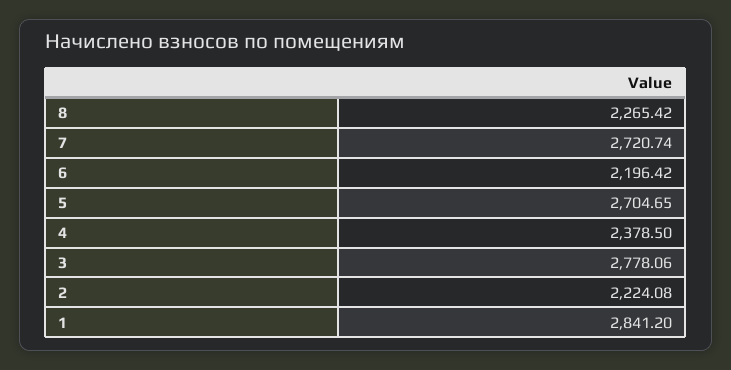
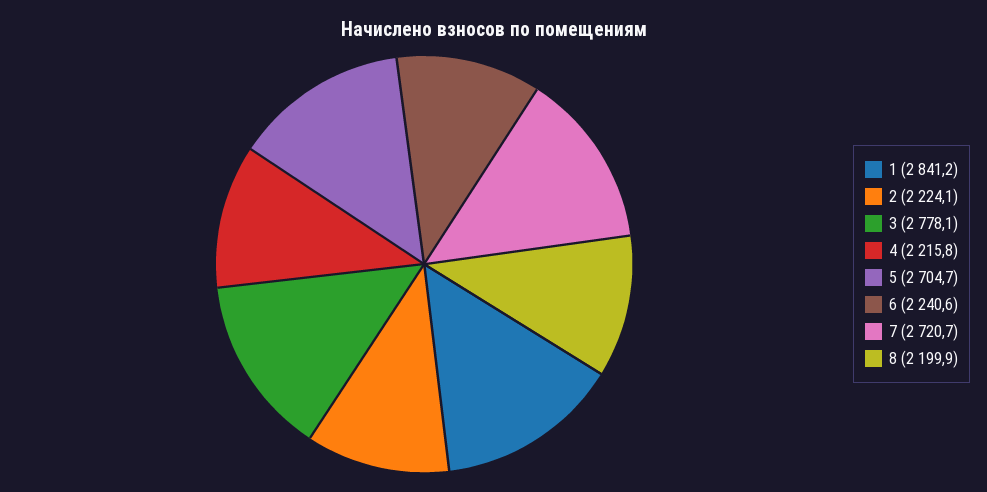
  {
-   "8": 2265.42,
+   "8": 2199.9,
    "7": 2720.74,
-   "6": 2196.42,
+   "6": 2240.6,
    "5": 2704.65,
-   "4": 2378.5,
+   "4": 2215.8,
    "3": 2778.06,
    "2": 2224.08,
    "1": 2841.2
  }

